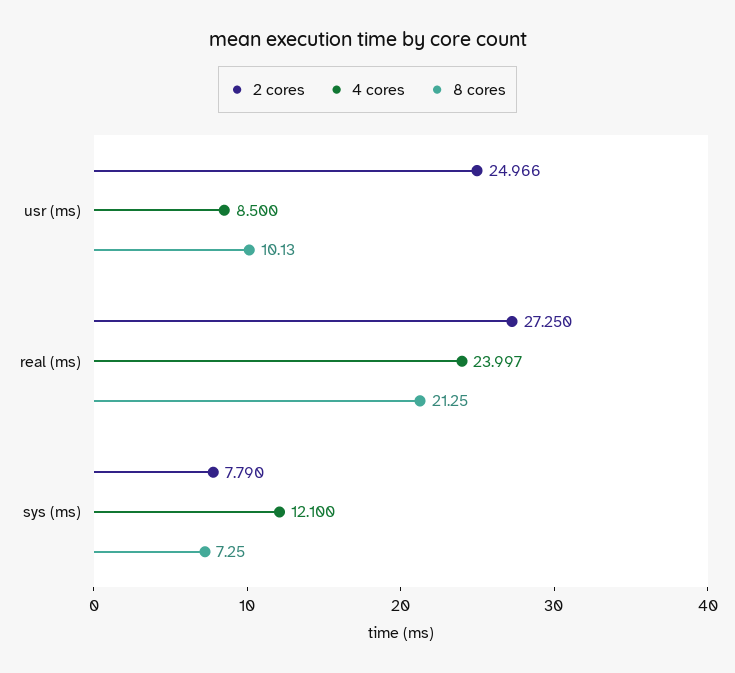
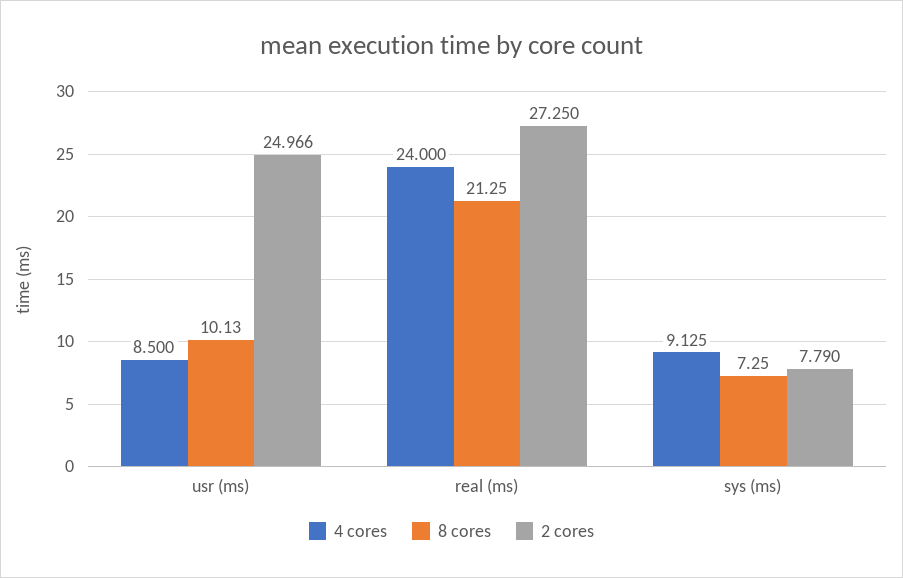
  {
    "2 cores": {
      "usr (ms)": 24.966,
      "real (ms)": 27.25,
      "sys (ms)": 7.79
    },
    "4 cores": {
      "usr (ms)": 8.5,
-     "real (ms)": 23.997,
+     "real (ms)": 24,
-     "sys (ms)": 12.1
+     "sys (ms)": 9.125
    },
    "8 cores": {
      "usr (ms)": 10.13,
      "real (ms)": 21.25,
      "sys (ms)": 7.25
    }
  }

